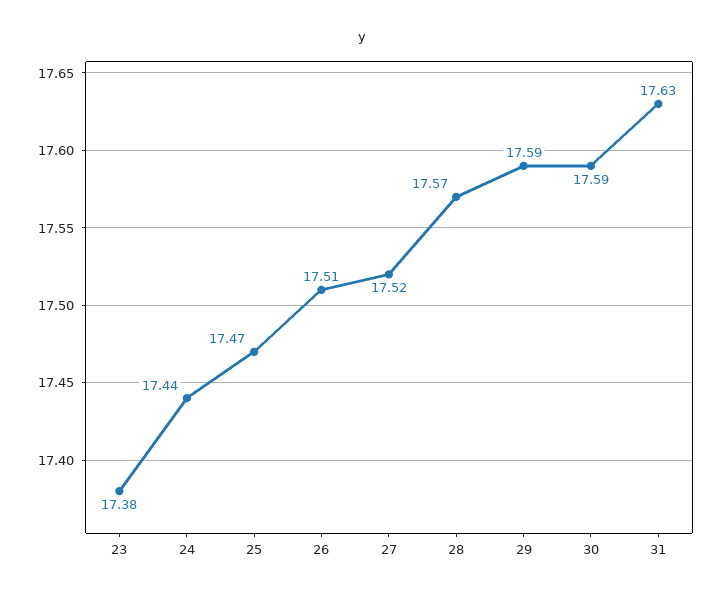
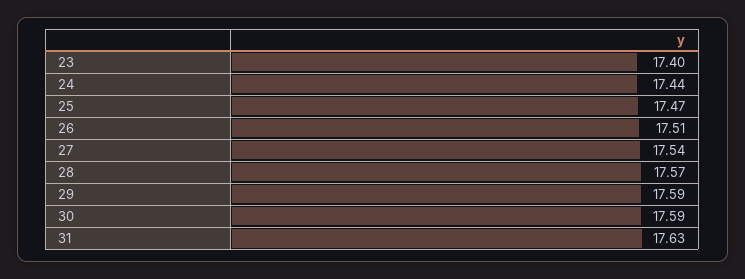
  {
-   "23": 17.38,
+   "23": 17.4,
    "24": 17.44,
    "25": 17.47,
    "26": 17.51,
-   "27": 17.52,
+   "27": 17.54,
    "28": 17.57,
    "29": 17.59,
    "30": 17.59,
    "31": 17.63
  }

